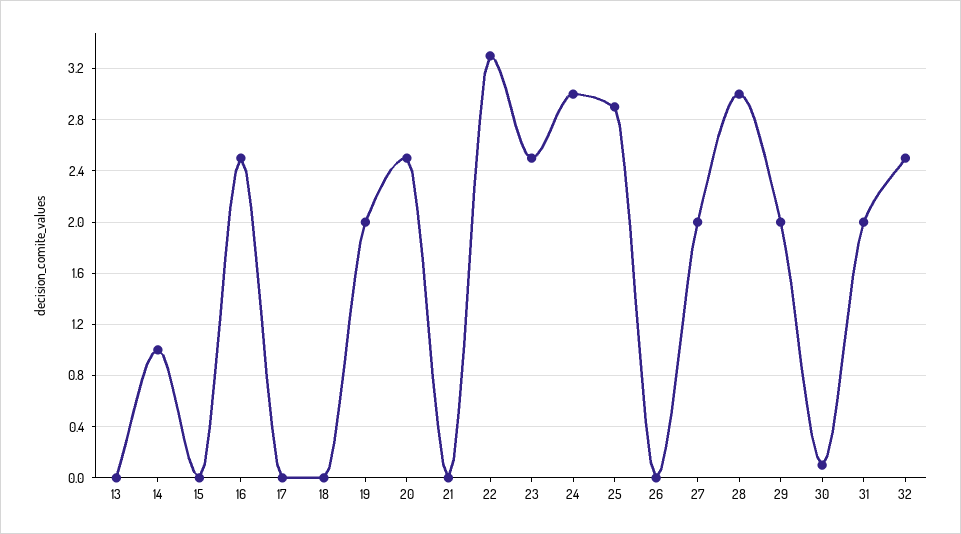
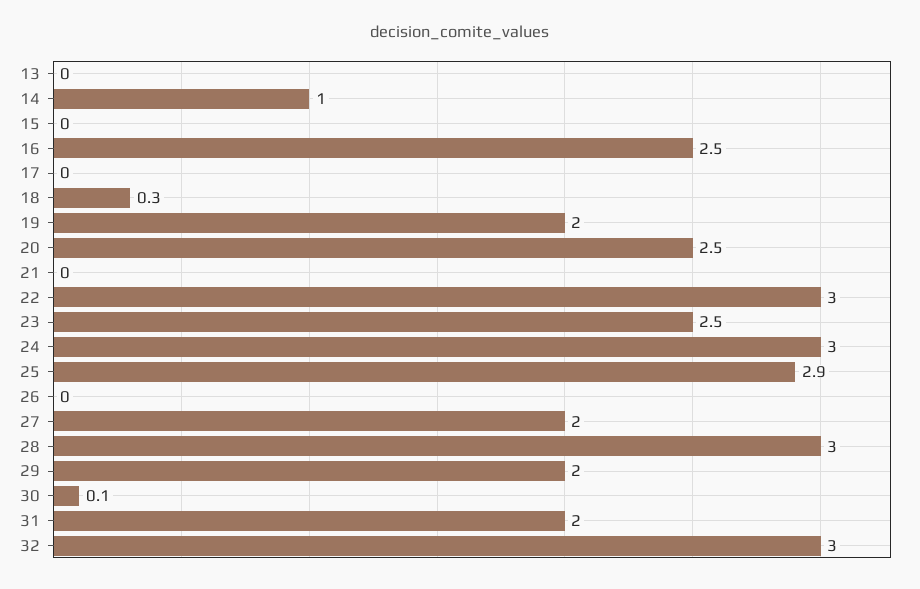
  {
    "13": 0,
    "14": 1,
    "15": 0,
    "16": 2.5,
    "17": 0,
-   "18": 0,
+   "18": 0.3,
    "19": 2,
    "20": 2.5,
    "21": 0,
-   "22": 3.3,
+   "22": 3,
    "23": 2.5,
    "24": 3,
    "25": 2.9,
    "26": 0,
    "27": 2,
    "28": 3,
    "29": 2,
    "30": 0.1,
    "31": 2,
-   "32": 2.5
+   "32": 3
  }

